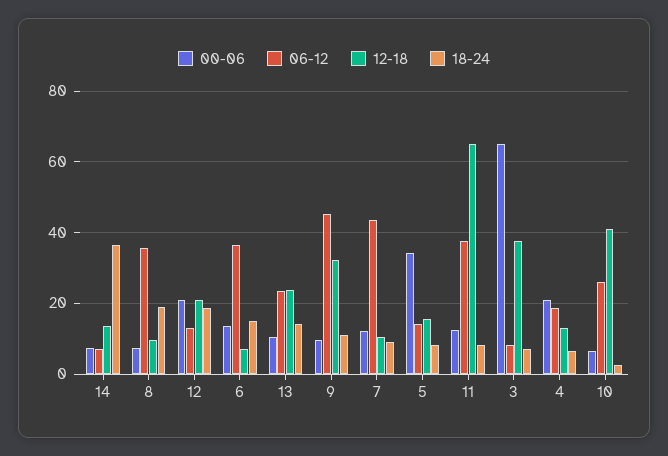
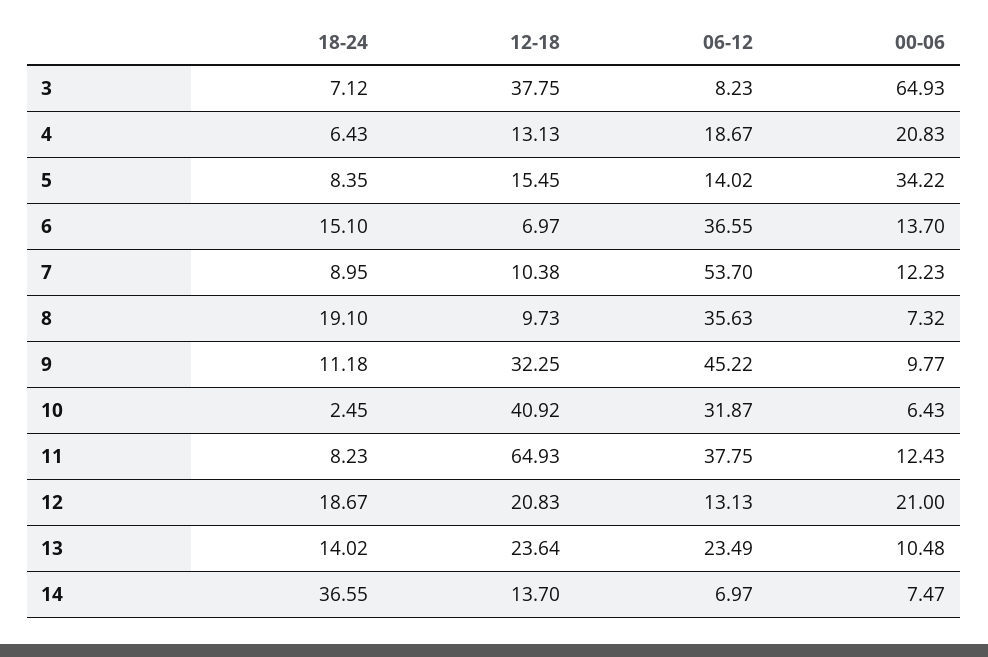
  {
    "00-06": {
      "14": 7.47,
      "8": 7.32,
      "12": 21,
      "6": 13.7,
      "13": 10.48,
      "9": 9.77,
      "7": 12.23,
      "5": 34.22,
      "11": 12.43,
      "3": 64.93,
      "4": 20.83,
      "10": 6.43
    },
    "06-12": {
      "14": 6.97,
      "8": 35.63,
      "12": 13.13,
      "6": 36.55,
      "13": 23.49,
      "9": 45.22,
-     "7": 44,
+     "7": 53.7,
      "5": 14.02,
      "11": 37.75,
      "3": 8.23,
      "4": 18.67,
-     "10": 26
+     "10": 31.87
    },
    "12-18": {
      "14": 13.7,
      "8": 9.73,
      "12": 20.83,
      "6": 6.97,
      "13": 23.64,
      "9": 32.25,
      "7": 10.38,
      "5": 15.45,
      "11": 64.93,
      "3": 37.75,
      "4": 13.13,
      "10": 40.92
    },
    "18-24": {
      "14": 36.55,
      "8": 19.1,
      "12": 18.67,
      "6": 15.1,
      "13": 14.02,
      "9": 11.18,
      "7": 8.95,
      "5": 8.35,
      "11": 8.23,
      "3": 7.12,
      "4": 6.43,
      "10": 2.45
    }
  }

